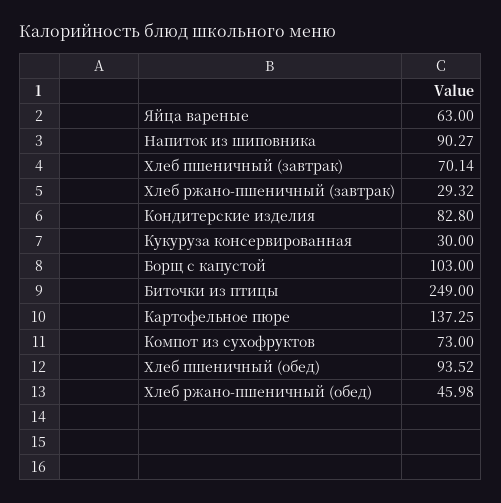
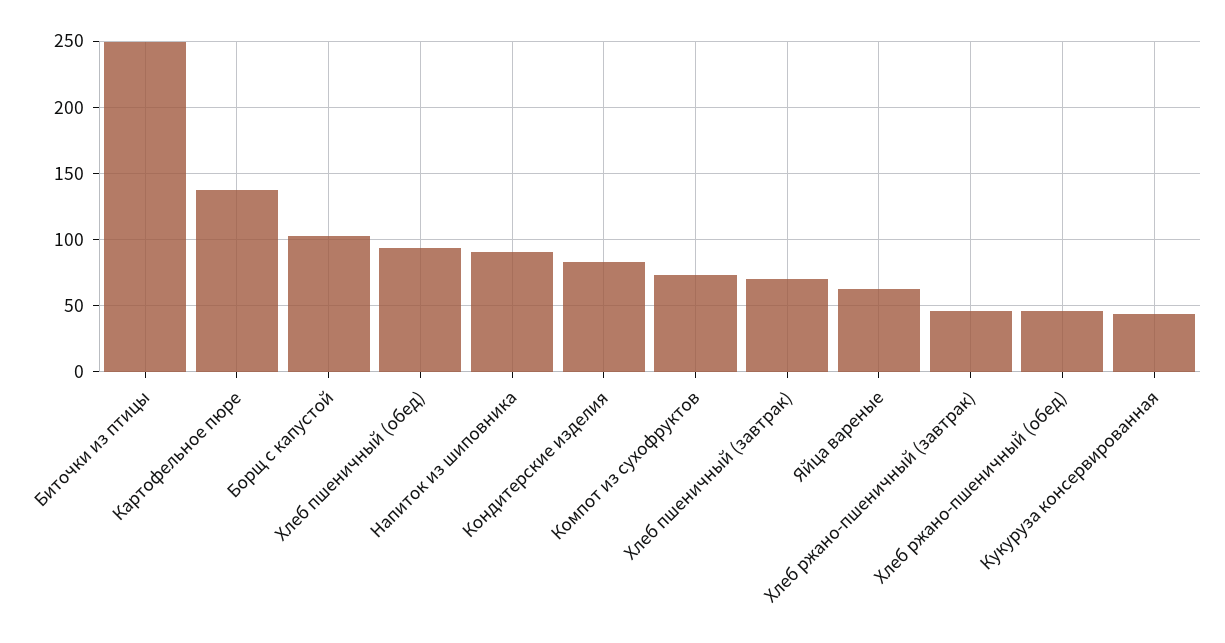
  {
    "Яйца вареные": 63,
    "Напиток из шиповника": 90.27,
    "Хлеб пшеничный (завтрак)": 70.14,
-   "Хлеб ржано-пшеничный (завтрак)": 29.32,
+   "Хлеб ржано-пшеничный (завтрак)": 45,
    "Кондитерские изделия": 82.8,
-   "Кукуруза консервированная": 30,
+   "Кукуруза консервированная": 45,
    "Борщ с капустой": 103,
    "Биточки из птицы": 249,
    "Картофельное пюре": 137.25,
    "Компот из сухофруктов": 73,
    "Хлеб пшеничный (обед)": 93.52,
    "Хлеб ржано-пшеничный (обед)": 45.98
  }

